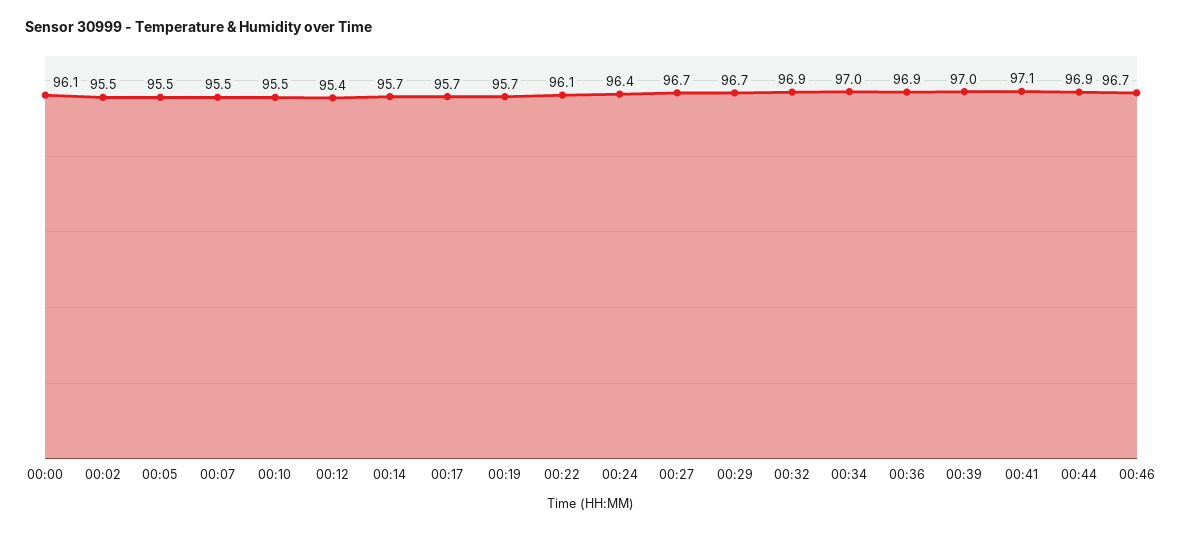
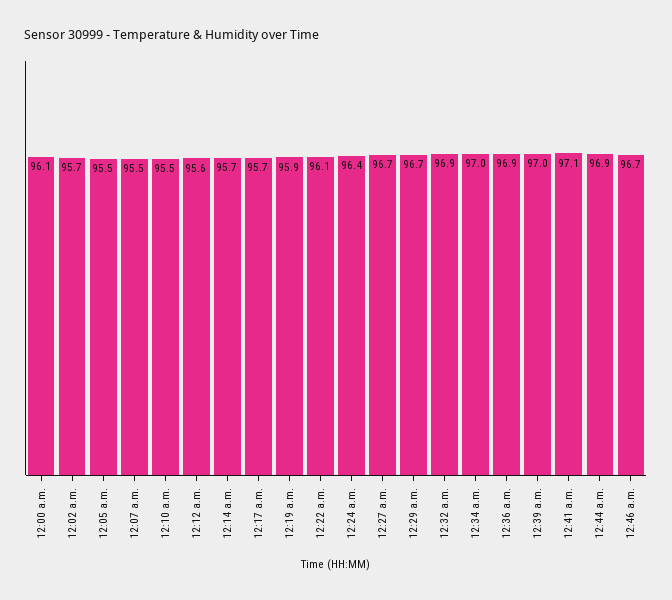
  {
    "00:00": 96.1,
-   "00:02": 95.5,
+   "00:02": 95.7,
    "00:05": 95.5,
    "00:07": 95.5,
    "00:10": 95.5,
-   "00:12": 95.4,
+   "00:12": 95.6,
    "00:14": 95.7,
    "00:17": 95.7,
-   "00:19": 95.7,
+   "00:19": 95.9,
    "00:22": 96.1,
    "00:24": 96.4,
    "00:27": 96.7,
    "00:29": 96.7,
    "00:32": 96.9,
    "00:34": 97,
    "00:36": 96.9,
    "00:39": 97,
    "00:41": 97.1,
    "00:44": 96.9,
    "00:46": 96.7
  }

